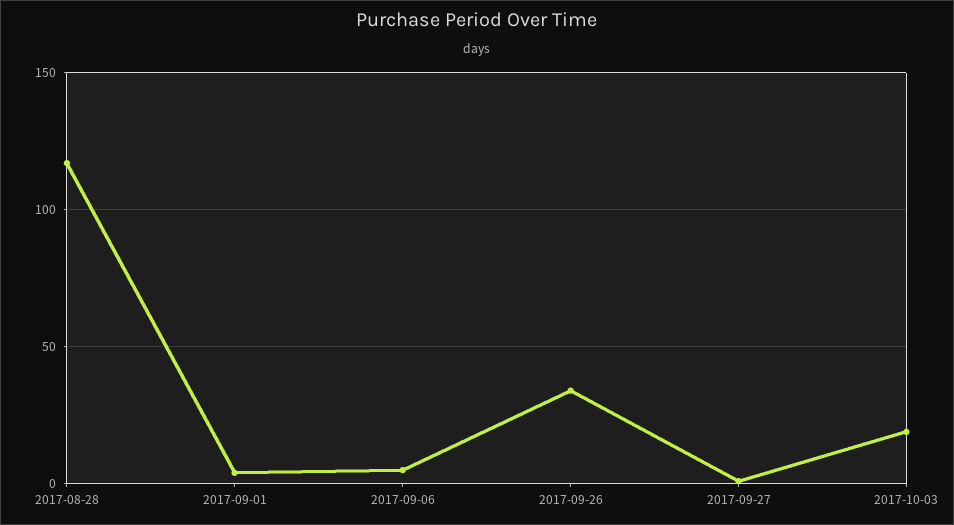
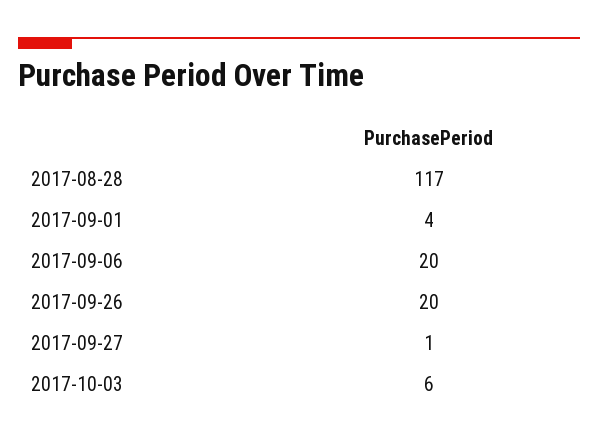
  {
    "2017-08-28": 117,
    "2017-09-01": 4,
-   "2017-09-06": 5,
+   "2017-09-06": 20,
-   "2017-09-26": 35,
+   "2017-09-26": 20,
    "2017-09-27": 1,
-   "2017-10-03": 20
+   "2017-10-03": 6
  }

